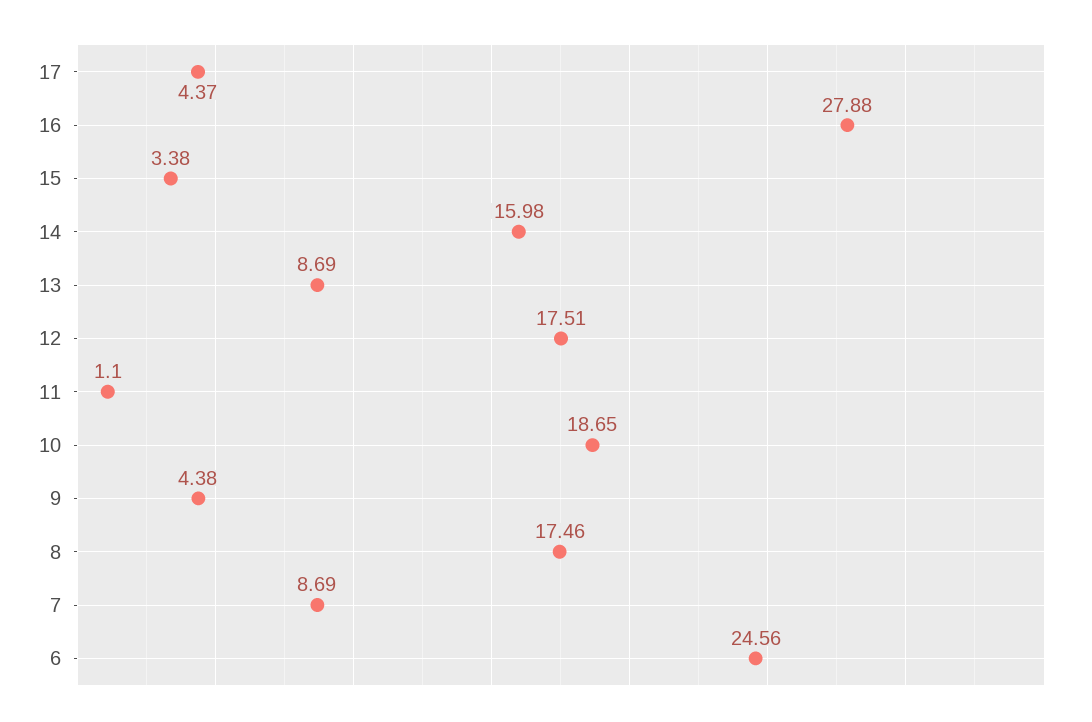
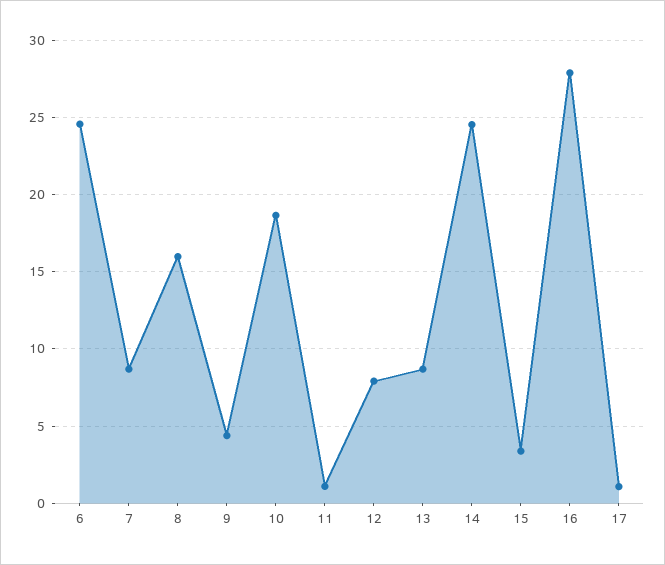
  {
-   "17": 4.37,
+   "17": 1,
    "16": 27.88,
    "15": 3.38,
-   "14": 15.98,
+   "14": 24.5,
    "13": 8.69,
-   "12": 17.51,
+   "12": 8,
    "11": 1.1,
    "10": 18.65,
    "9": 4.38,
-   "8": 17.46,
+   "8": 16,
    "7": 8.69,
    "6": 24.56
  }

